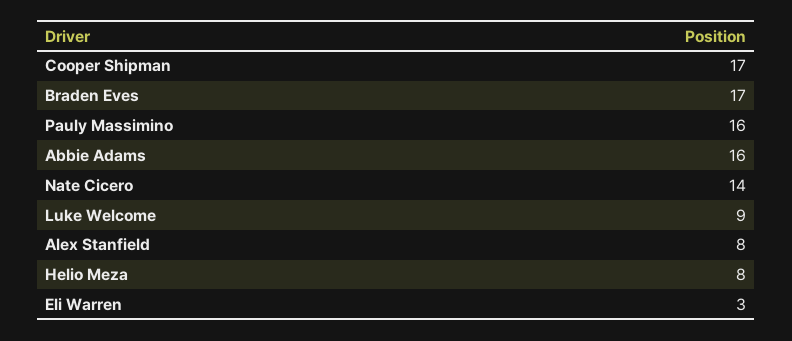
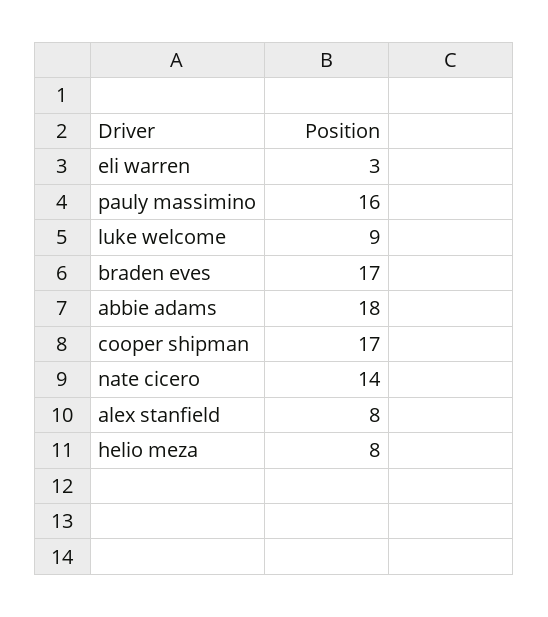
  {
    "Cooper Shipman": 17,
    "Braden Eves": 17,
    "Pauly Massimino": 16,
-   "Abbie Adams": 16,
+   "Abbie Adams": 18,
    "Nate Cicero": 14,
    "Luke Welcome": 9,
    "Alex Stanfield": 8,
    "Helio Meza": 8,
    "Eli Warren": 3
  }

